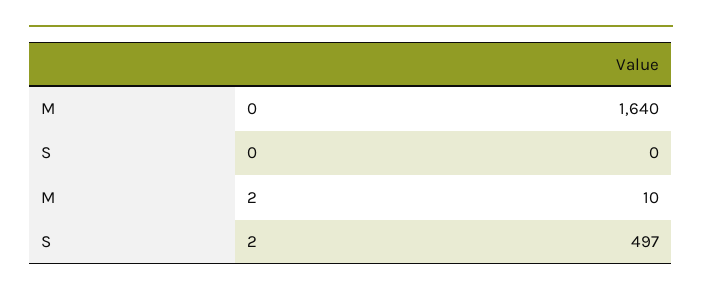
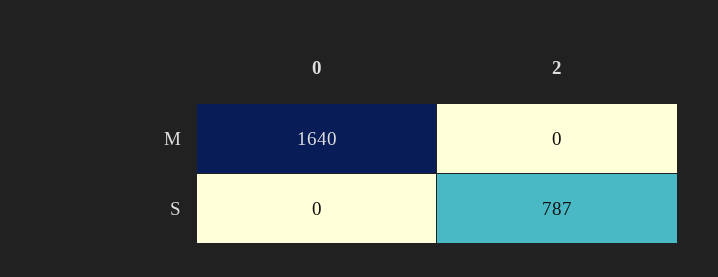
  {
    "M": {
      "0": 1640,
-     "2": 10
+     "2": 0
    },
    "S": {
      "0": 0,
-     "2": 497
+     "2": 787
    }
  }

